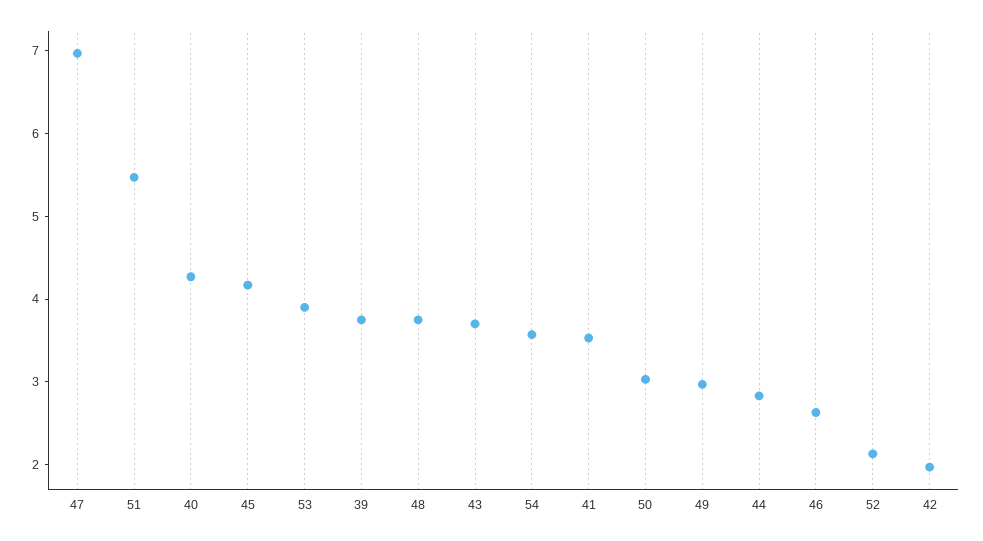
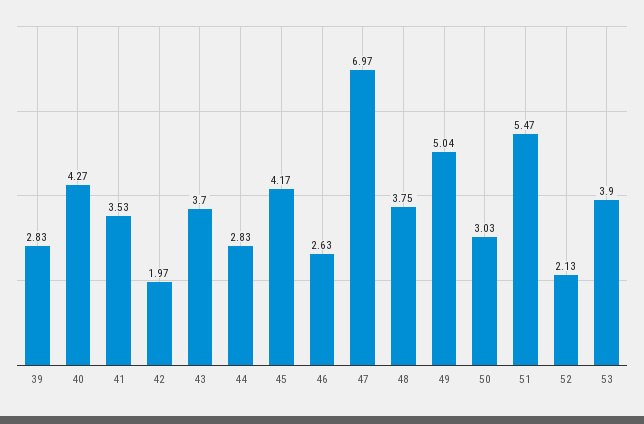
  {
    "47": 6.97,
    "51": 5.47,
    "40": 4.27,
    "45": 4.17,
    "53": 3.9,
-   "39": 3.8,
+   "39": 2.83,
    "48": 3.75,
    "43": 3.7,
-   "54": 3.6,
    "41": 3.53,
    "50": 3.03,
-   "49": 3,
+   "49": 5.04,
    "44": 2.83,
    "46": 2.63,
    "52": 2.13,
    "42": 1.97
  }

